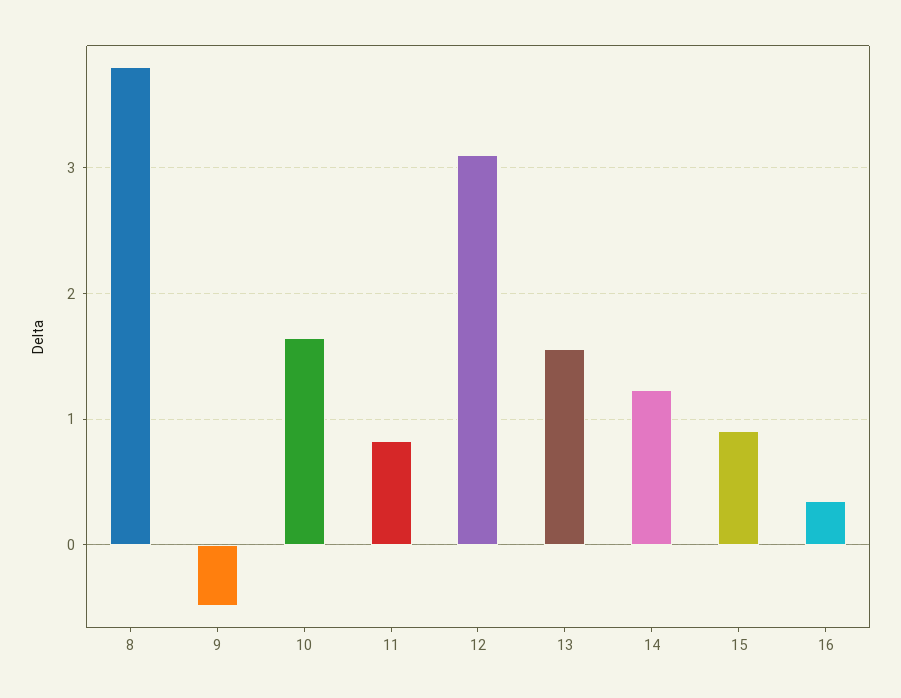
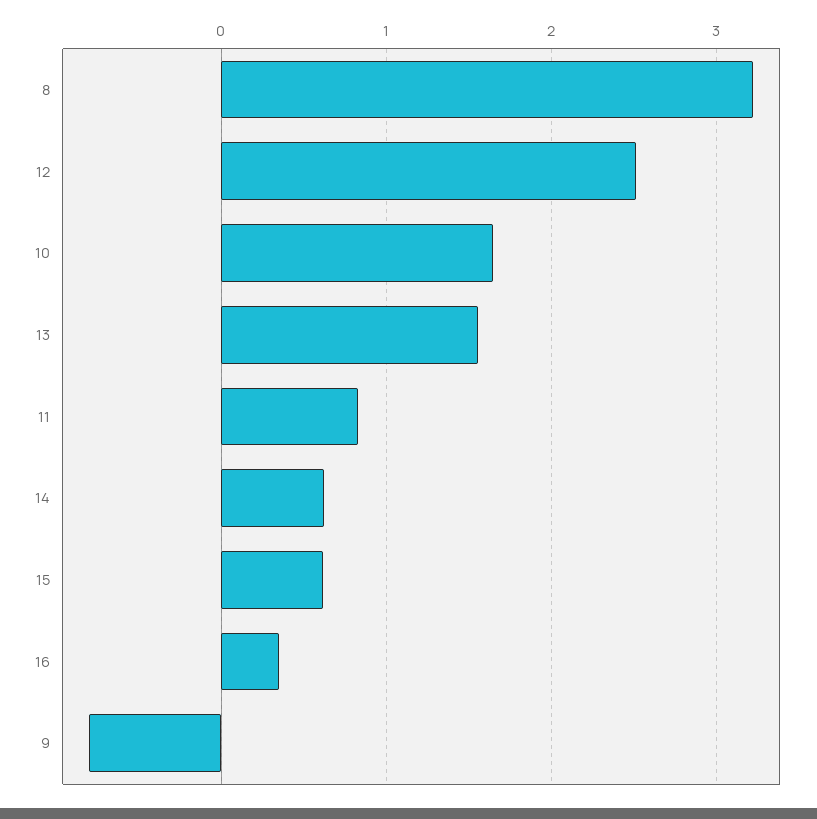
  {
-   "8": 3.8,
+   "8": 3.2,
-   "9": -0.5,
+   "9": -0.8,
    "10": 1.6,
    "11": 0.8,
-   "12": 3.1,
+   "12": 2.5,
    "13": 1.6,
-   "14": 1.2,
+   "14": 0.6,
-   "15": 0.9,
+   "15": 0.6,
    "16": 0.4
  }

